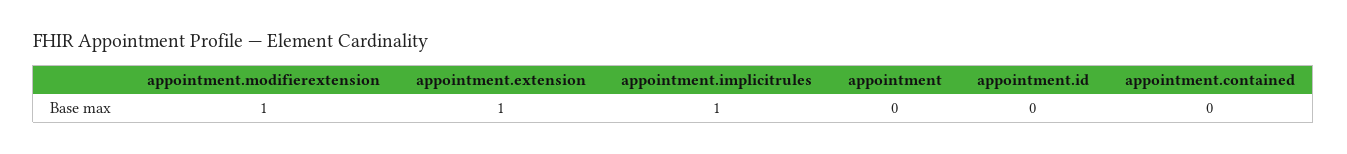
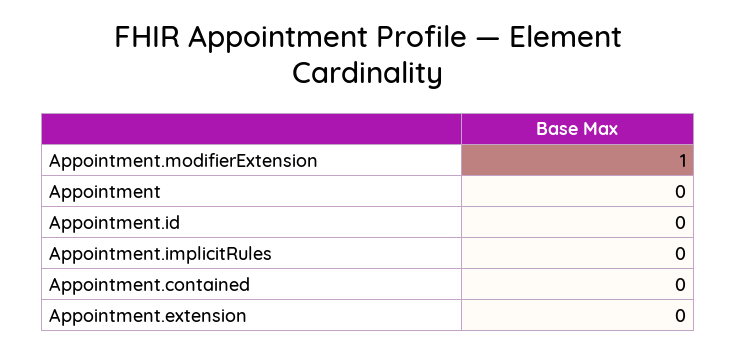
  {
    "appointment.modifierextension": 1,
-   "appointment.extension": 1,
+   "appointment.extension": 0,
-   "appointment.implicitrules": 1,
+   "appointment.implicitrules": 0,
    "appointment": 0,
    "appointment.id": 0,
    "appointment.contained": 0
  }

